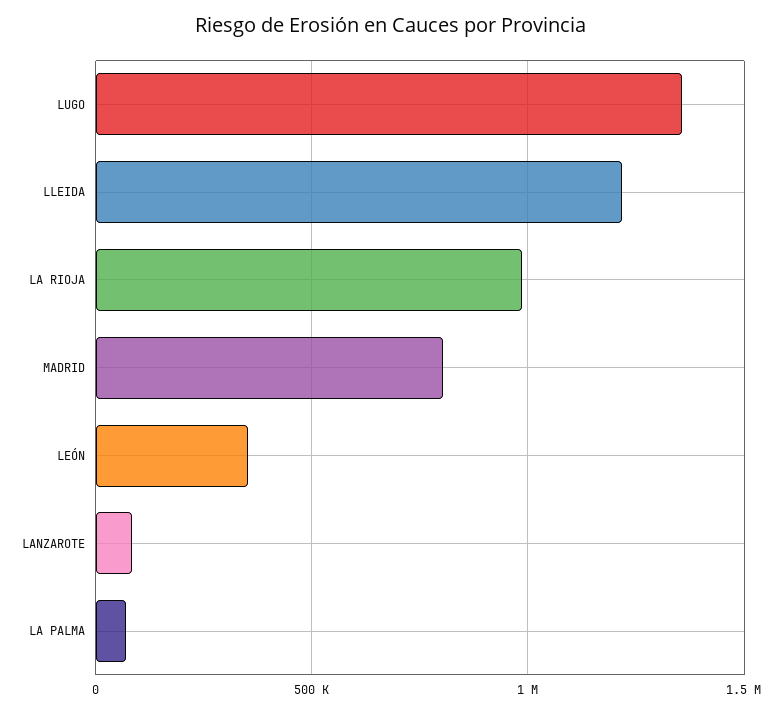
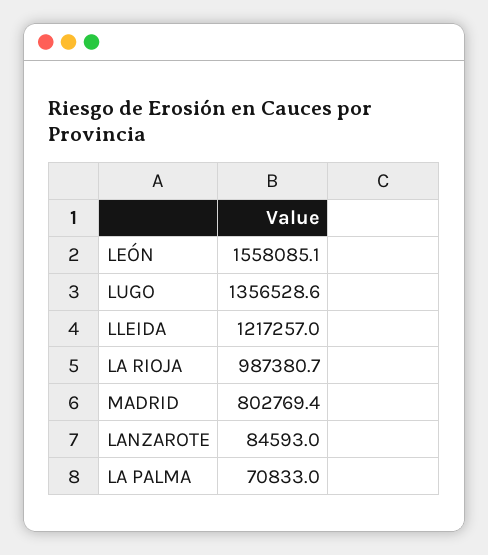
  {
    "LUGO": 1356528.6,
    "LLEIDA": 1217257,
    "LA RIOJA": 987380.7,
    "MADRID": 802769.4,
-   "LEÓN": 350000,
+   "LEÓN": 1558085.1,
    "LANZAROTE": 84593,
    "LA PALMA": 70833
  }

